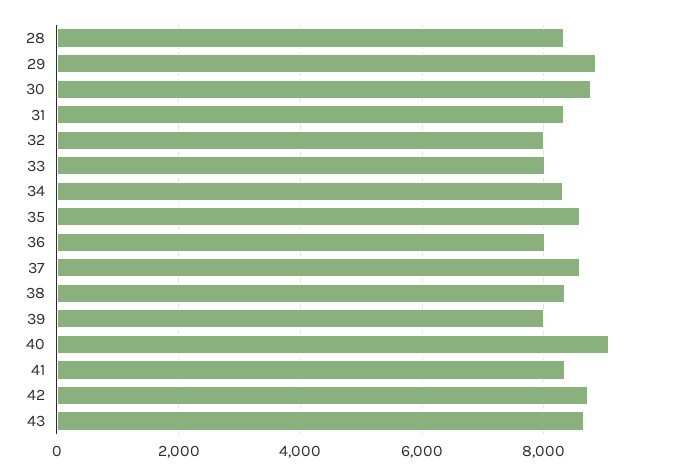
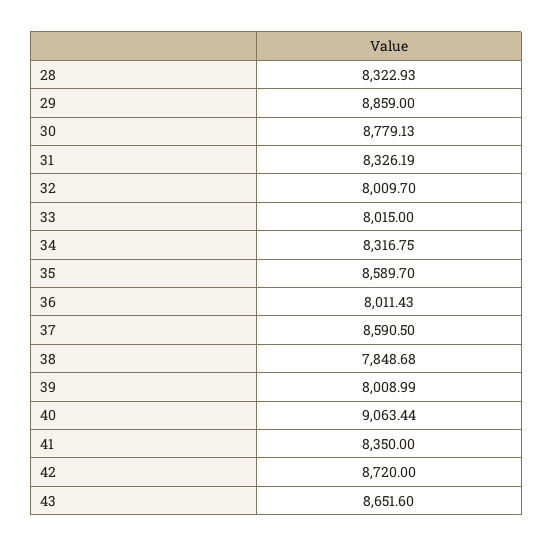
  {
    "28": 8322.93,
    "29": 8859,
    "30": 8779.13,
    "31": 8326.19,
    "32": 8009.7,
    "33": 8015,
    "34": 8316.75,
    "35": 8589.7,
    "36": 8011.43,
    "37": 8590.5,
-   "38": 8400,
+   "38": 7848.68,
    "39": 8008.99,
    "40": 9063.44,
    "41": 8350,
    "42": 8720,
    "43": 8651.6
  }

